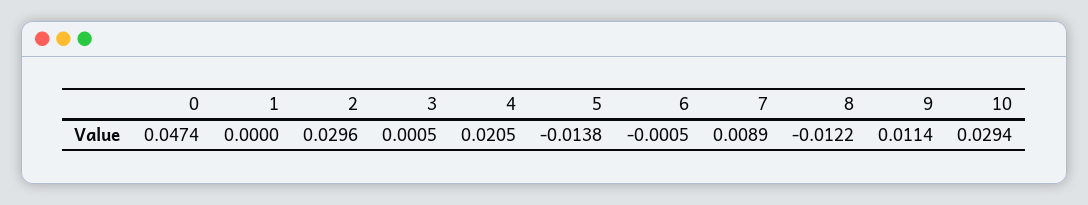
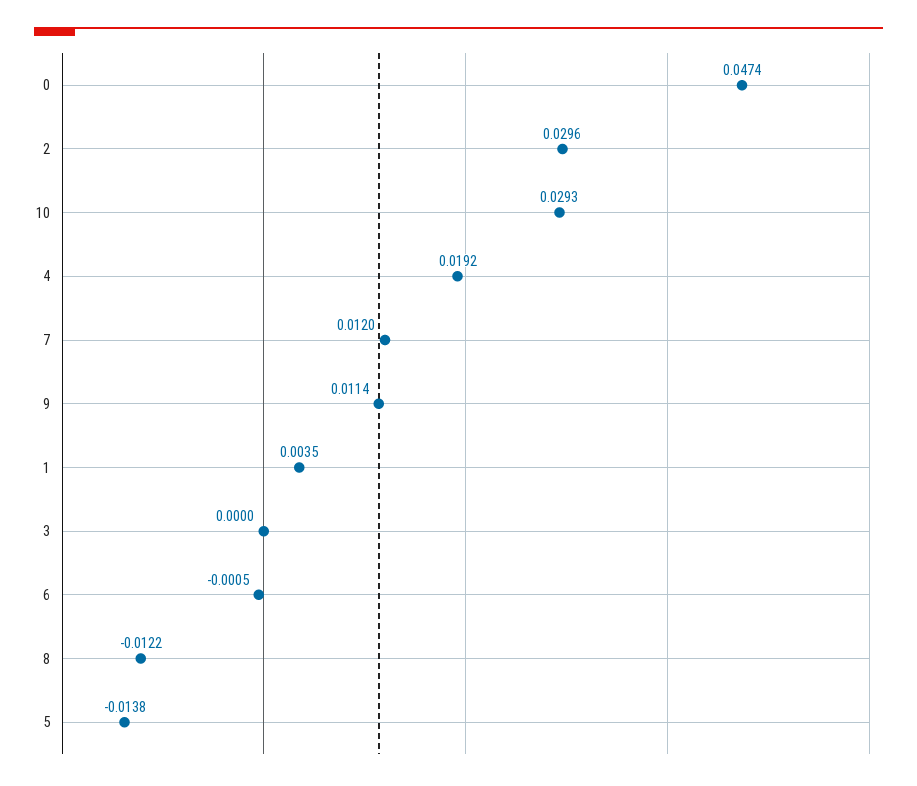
  {
    "0": 0.0474,
-   "1": 0,
+   "1": 0.0035,
    "2": 0.0296,
-   "3": 0.0005,
+   "3": 0,
-   "4": 0.0205,
+   "4": 0.0192,
    "5": -0.0138,
    "6": -0.0005,
-   "7": 0.0089,
+   "7": 0.012,
    "8": -0.0122,
    "9": 0.0114,
-   "10": 0.0294
+   "10": 0.0293
  }

